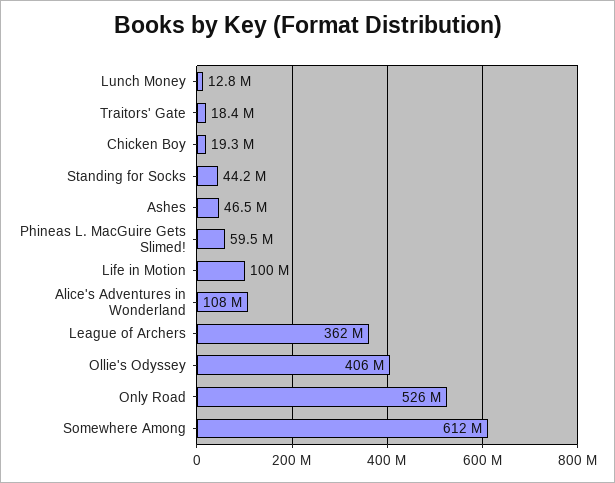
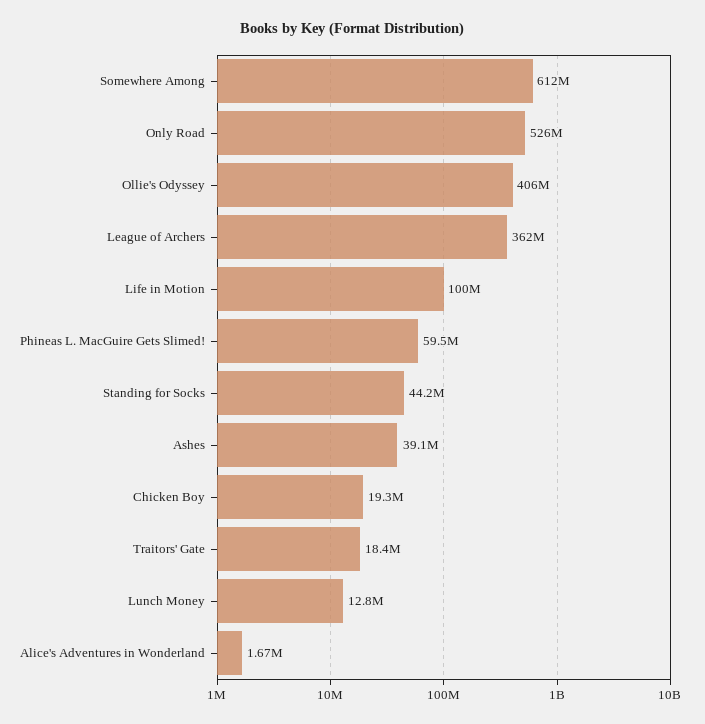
  {
    "Lunch Money": 12800000,
    "Traitors' Gate": 18400000,
    "Chicken Boy": 19300000,
    "Standing for Socks": 44200000,
-   "Ashes": 46500000,
+   "Ashes": 39100000,
    "Phineas L. MacGuire Gets Slimed!": 59500000,
    "Life in Motion": 100000000,
-   "Alice's Adventures in Wonderland": 108000000,
+   "Alice's Adventures in Wonderland": 1670000,
    "League of Archers": 362000000,
    "Ollie's Odyssey": 406000000,
    "Only Road": 526000000,
    "Somewhere Among": 612000000
  }

